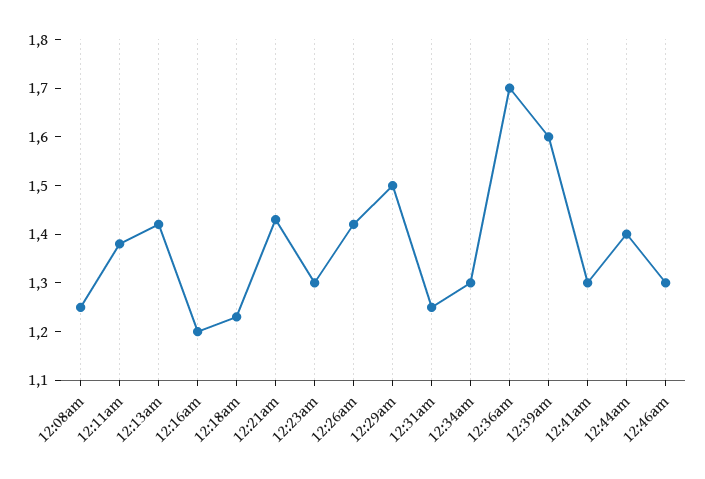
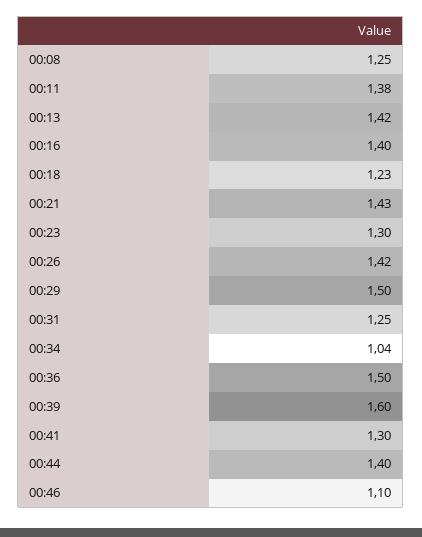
  {
    "12:08am": 1.25,
    "12:11am": 1.38,
    "12:13am": 1.42,
-   "12:16am": 1.2,
+   "12:16am": 1.4,
    "12:18am": 1.23,
    "12:21am": 1.43,
    "12:23am": 1.3,
    "12:26am": 1.42,
    "12:29am": 1.5,
    "12:31am": 1.25,
-   "12:34am": 1.3,
+   "12:34am": 1.04,
-   "12:36am": 1.7,
+   "12:36am": 1.5,
    "12:39am": 1.6,
    "12:41am": 1.3,
    "12:44am": 1.4,
-   "12:46am": 1.3
+   "12:46am": 1.1
  }

